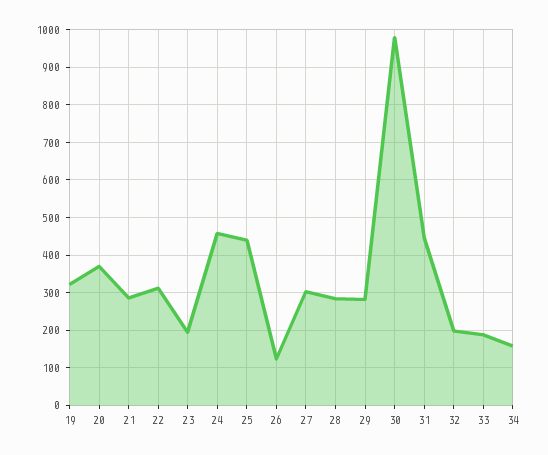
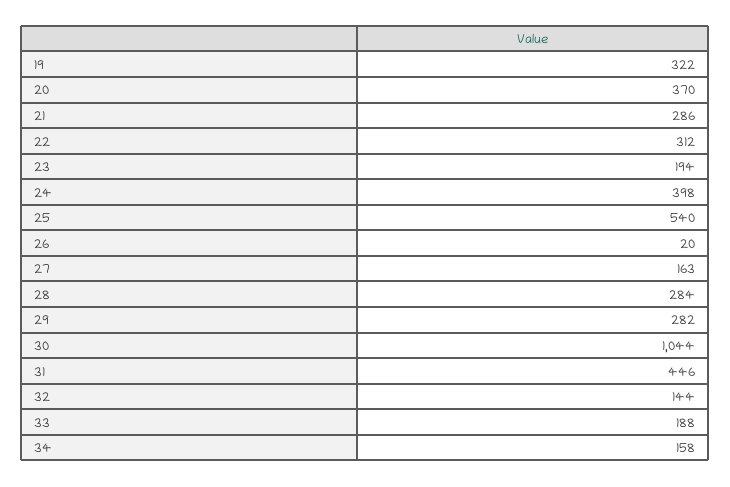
  {
    "19": 322,
    "20": 370,
    "21": 286,
    "22": 312,
    "23": 194,
-   "24": 460,
+   "24": 398,
-   "25": 440,
+   "25": 540,
-   "26": 120,
+   "26": 20,
-   "27": 300,
+   "27": 163,
    "28": 284,
    "29": 282,
-   "30": 980,
+   "30": 1044,
    "31": 446,
-   "32": 200,
+   "32": 144,
    "33": 188,
    "34": 158
  }

